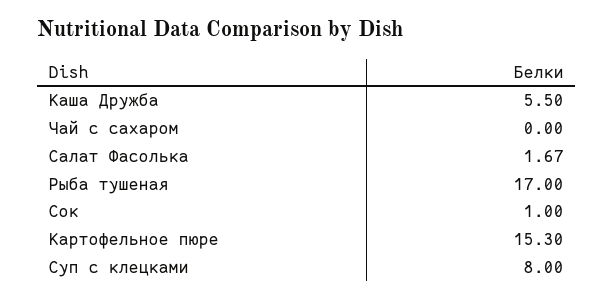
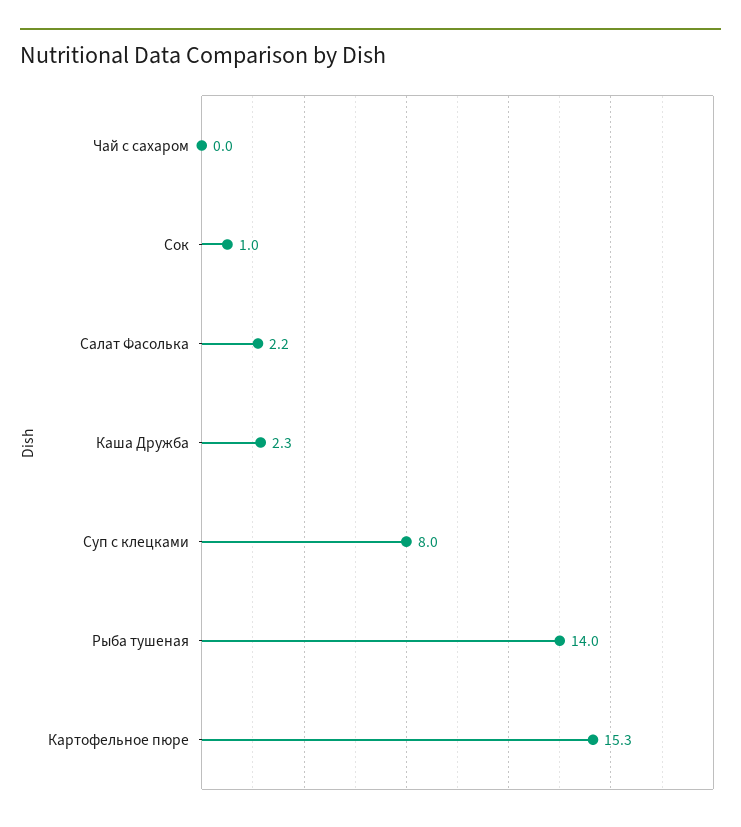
  {
-   "Каша Дружба": 5.5,
+   "Каша Дружба": 2.3,
    "Чай с сахаром": 0,
-   "Салат Фасолька": 1.67,
+   "Салат Фасолька": 2.2,
-   "Рыба тушеная": 17,
+   "Рыба тушеная": 14,
    "Сок": 1,
    "Картофельное пюре": 15.3,
    "Суп с клецками": 8
  }

